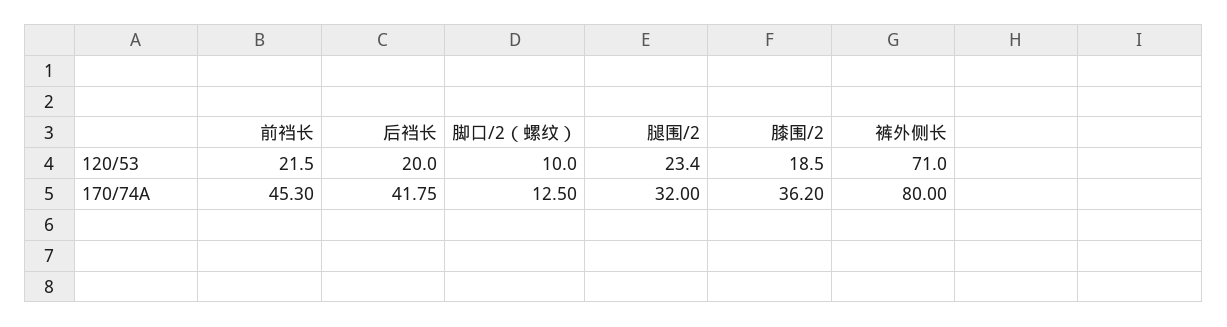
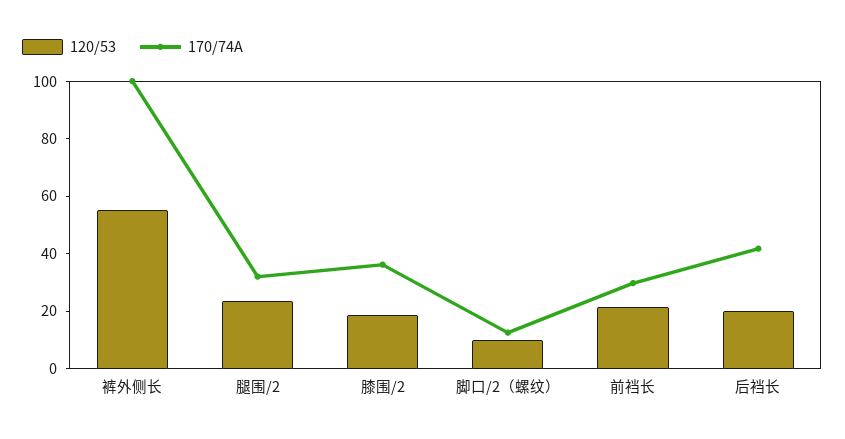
  {
    "120/53": {
      "前裆长": 21.5,
      "后裆长": 20,
      "脚口/2（螺纹）": 10,
      "腿围/2": 23.4,
      "膝围/2": 18.5,
-     "裤外侧长": 71
+     "裤外侧长": 55
    },
    "170/74A": {
-     "前裆长": 45.3,
+     "前裆长": 30,
      "后裆长": 41.75,
      "脚口/2（螺纹）": 12.5,
      "腿围/2": 32,
      "膝围/2": 36.2,
-     "裤外侧长": 80
+     "裤外侧长": 100
    }
  }

